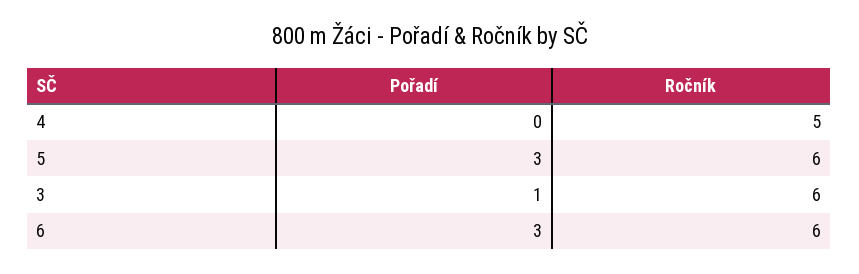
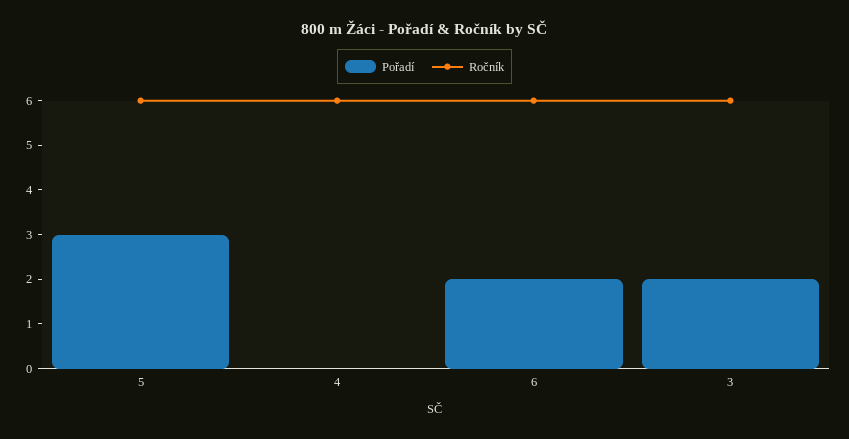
  {
    "Pořadí": {
      "4": 0,
      "5": 3,
-     "3": 1,
+     "3": 2,
-     "6": 3
+     "6": 2
    },
    "Ročník": {
-     "4": 5,
+     "4": 6,
      "5": 6,
      "3": 6,
      "6": 6
    }
  }

